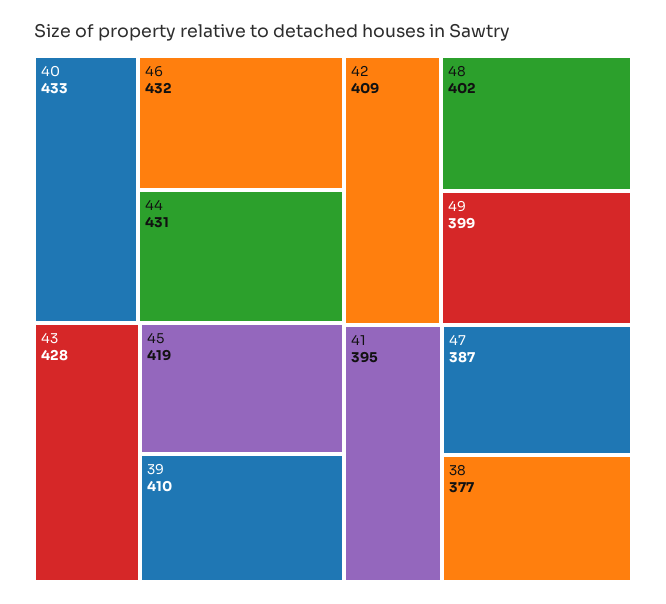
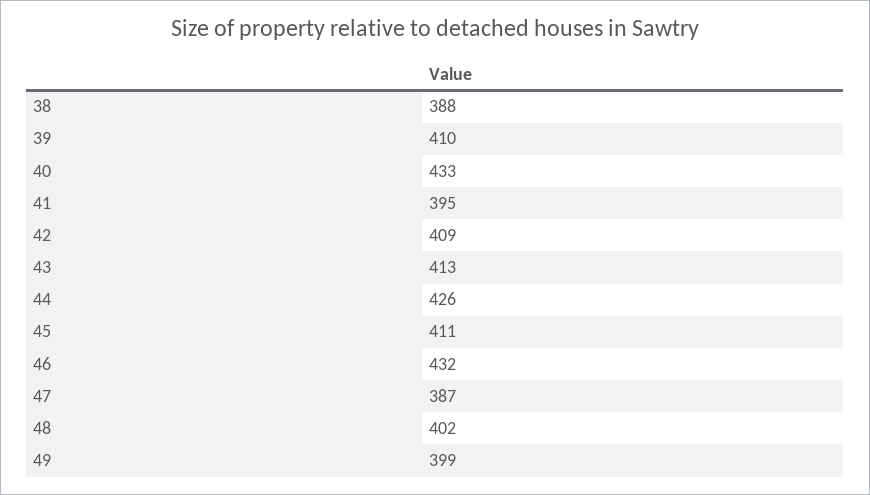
  {
    "40": 433,
    "46": 432,
-   "44": 431,
+   "44": 426,
-   "43": 428,
+   "43": 413,
-   "45": 419,
+   "45": 411,
    "39": 410,
    "42": 409,
    "48": 402,
    "49": 399,
    "41": 395,
    "47": 387,
-   "38": 377
+   "38": 388
  }

